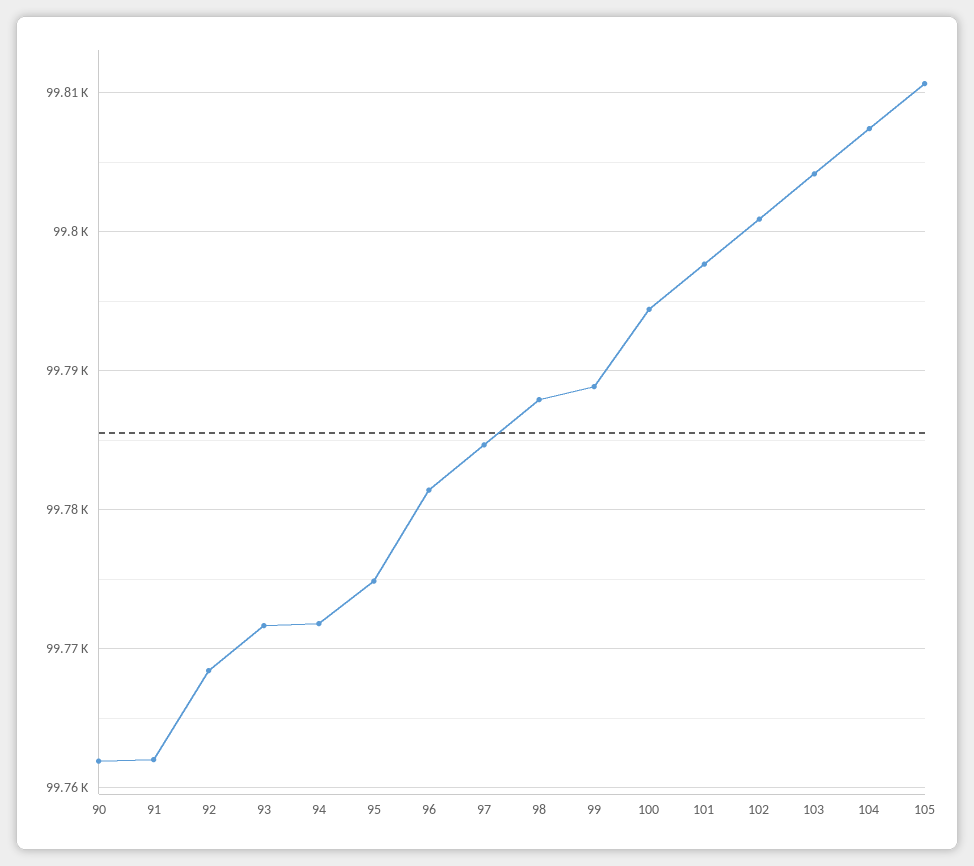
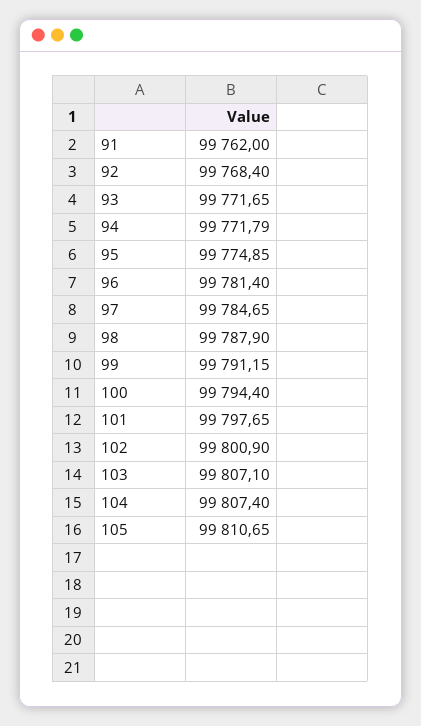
  {
-   "90": 99762,
    "91": 99762,
    "92": 99768.4,
    "93": 99771.65,
    "94": 99771.79,
    "95": 99774.85,
    "96": 99781.4,
    "97": 99784.65,
    "98": 99787.9,
-   "99": 99789,
+   "99": 99791.15,
    "100": 99794.4,
    "101": 99797.65,
    "102": 99800.9,
-   "103": 99804,
+   "103": 99807.1,
    "104": 99807.4,
    "105": 99810.65
  }

